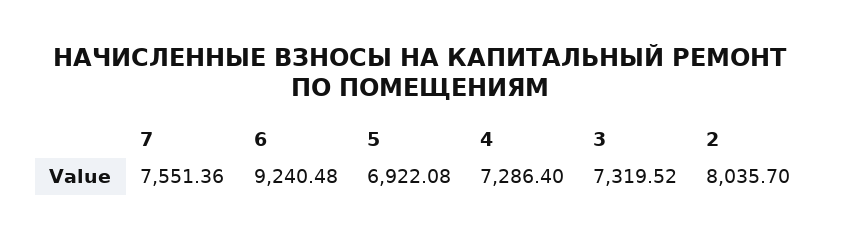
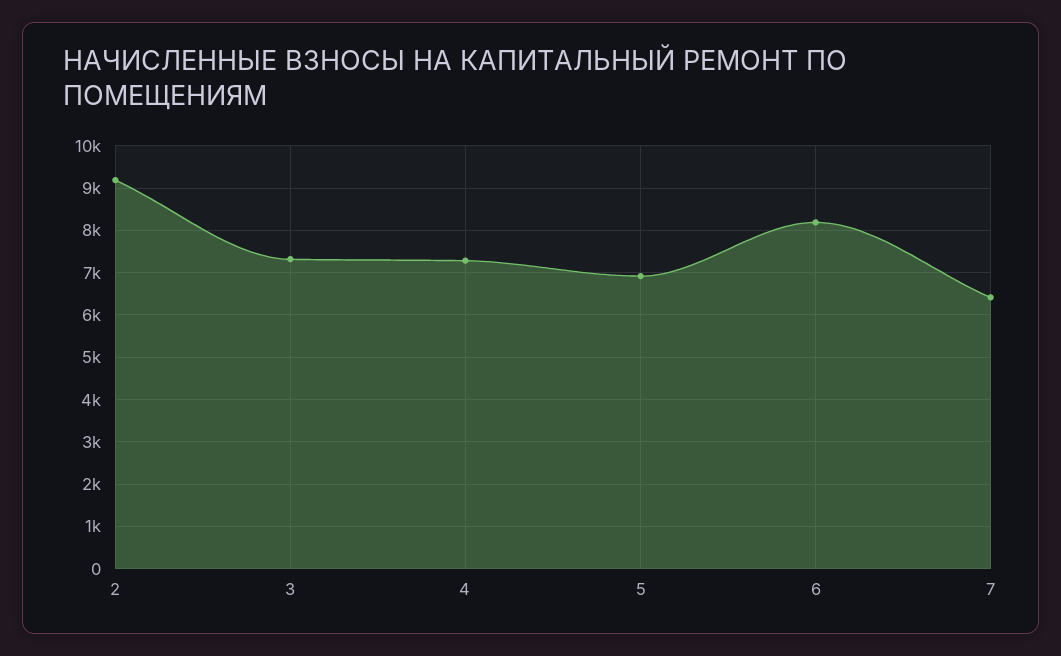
  {
-   "7": 7551.36,
+   "7": 6400,
-   "6": 9240.48,
+   "6": 8200,
    "5": 6922.08,
    "4": 7286.4,
    "3": 7319.52,
-   "2": 8035.7
+   "2": 9200
  }

